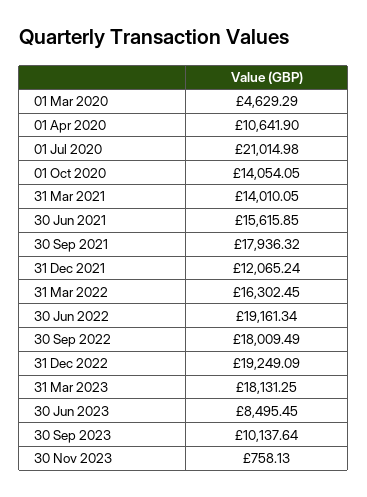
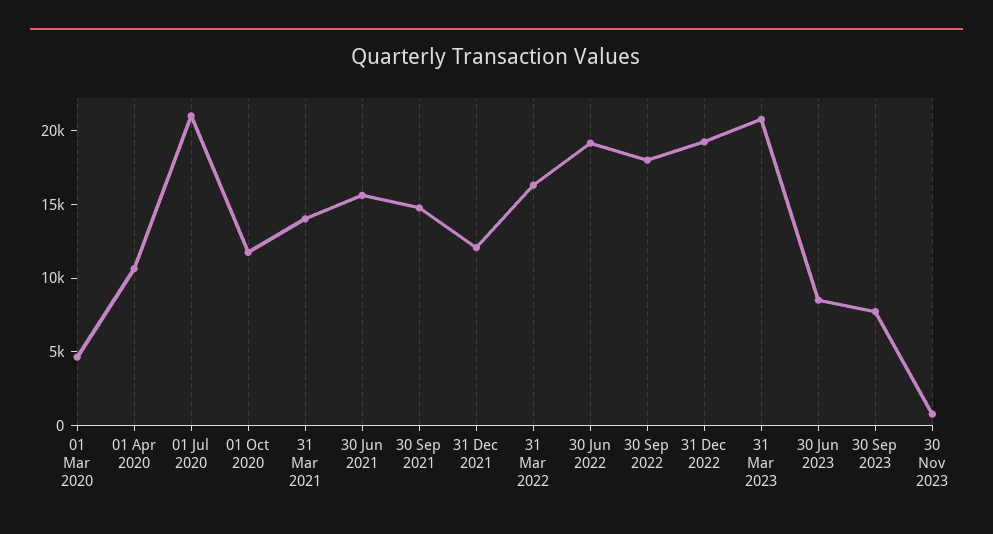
  {
    "01 Mar 2020": 4629.29,
    "01 Apr 2020": 10641.9,
    "01 Jul 2020": 21014.98,
-   "01 Oct 2020": 14054.05,
+   "01 Oct 2020": 12000,
    "31 Mar 2021": 14010.05,
    "30 Jun 2021": 15615.85,
-   "30 Sep 2021": 17936.32,
+   "30 Sep 2021": 15000,
    "31 Dec 2021": 12065.24,
    "31 Mar 2022": 16302.45,
    "30 Jun 2022": 19161.34,
    "30 Sep 2022": 18009.49,
    "31 Dec 2022": 19249.09,
-   "31 Mar 2023": 18131.25,
+   "31 Mar 2023": 21000,
    "30 Jun 2023": 8495.45,
-   "30 Sep 2023": 10137.64,
+   "30 Sep 2023": 8000,
    "30 Nov 2023": 758.13
  }

